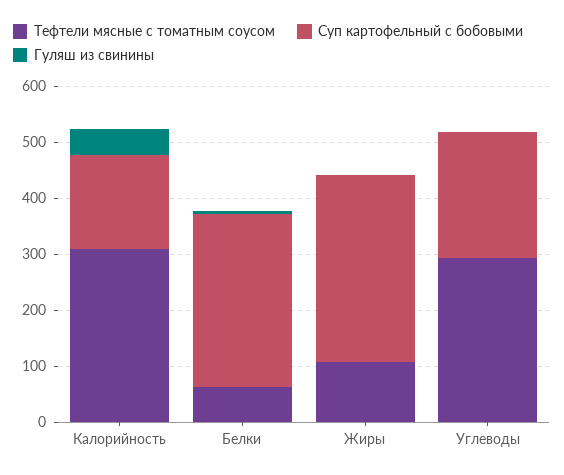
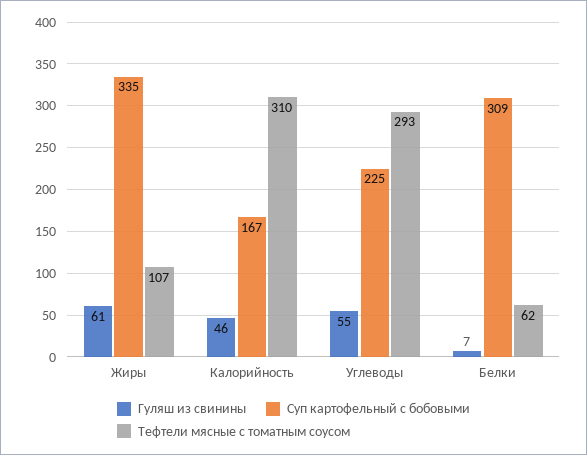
  {
    "Тефтели мясные с томатным соусом": {
      "Калорийность": 310,
      "Белки": 62,
      "Жиры": 107,
      "Углеводы": 293
    },
    "Суп картофельный с бобовыми": {
      "Калорийность": 167,
      "Белки": 309,
      "Жиры": 335,
      "Углеводы": 225
    },
    "Гуляш из свинины": {
      "Калорийность": 46,
      "Белки": 7,
-     "Жиры": 0,
+     "Жиры": 61,
-     "Углеводы": 0
+     "Углеводы": 55
    }
  }

